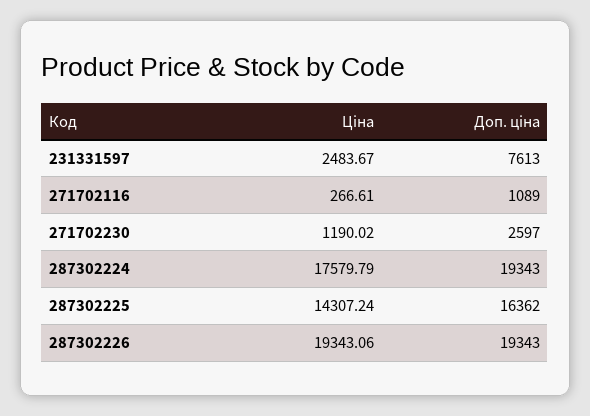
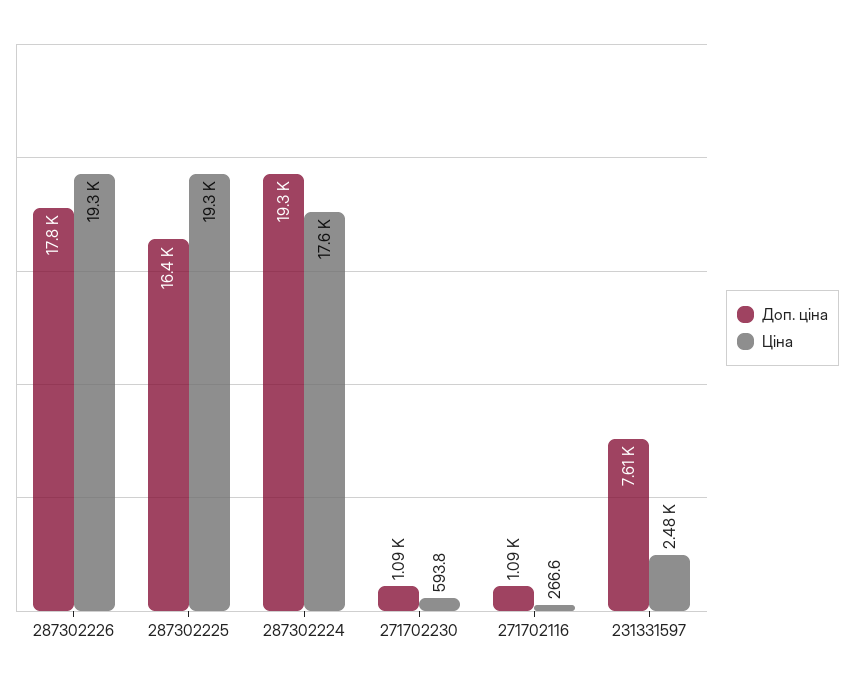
  {
    "Ціна": {
      "231331597": 2483.67,
      "271702116": 266.61,
-     "271702230": 1190.02,
+     "271702230": 593.8,
      "287302224": 17579.79,
-     "287302225": 14307.24,
+     "287302225": 19300,
      "287302226": 19343.06
    },
    "Доп. ціна": {
      "231331597": 7613,
      "271702116": 1089,
-     "271702230": 2597,
+     "271702230": 1090,
      "287302224": 19343,
      "287302225": 16362,
-     "287302226": 19343
+     "287302226": 17800
    }
  }

